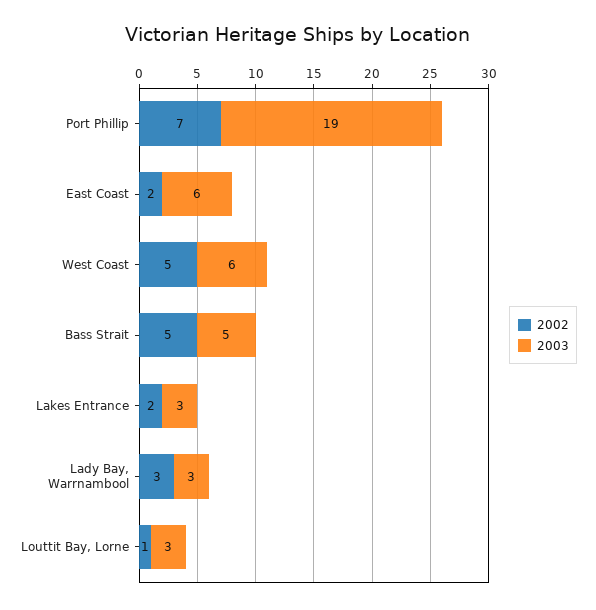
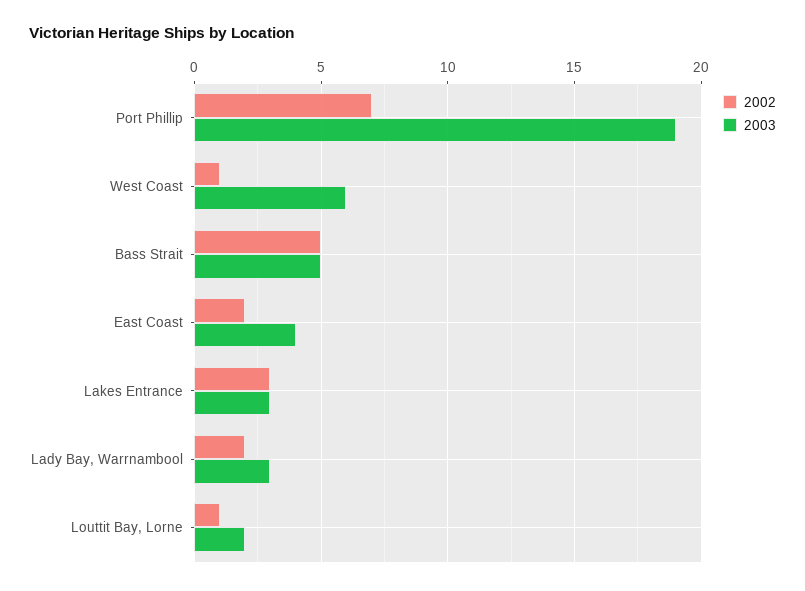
  {
    "2002": {
      "Port Phillip": 7,
      "East Coast": 2,
-     "West Coast": 5,
+     "West Coast": 1,
      "Bass Strait": 5,
-     "Lakes Entrance": 2,
+     "Lakes Entrance": 3,
-     "Lady Bay, Warrnambool": 3,
+     "Lady Bay, Warrnambool": 2,
      "Louttit Bay, Lorne": 1
    },
    "2003": {
      "Port Phillip": 19,
-     "East Coast": 6,
+     "East Coast": 4,
      "West Coast": 6,
      "Bass Strait": 5,
      "Lakes Entrance": 3,
      "Lady Bay, Warrnambool": 3,
-     "Louttit Bay, Lorne": 3
+     "Louttit Bay, Lorne": 2
    }
  }

